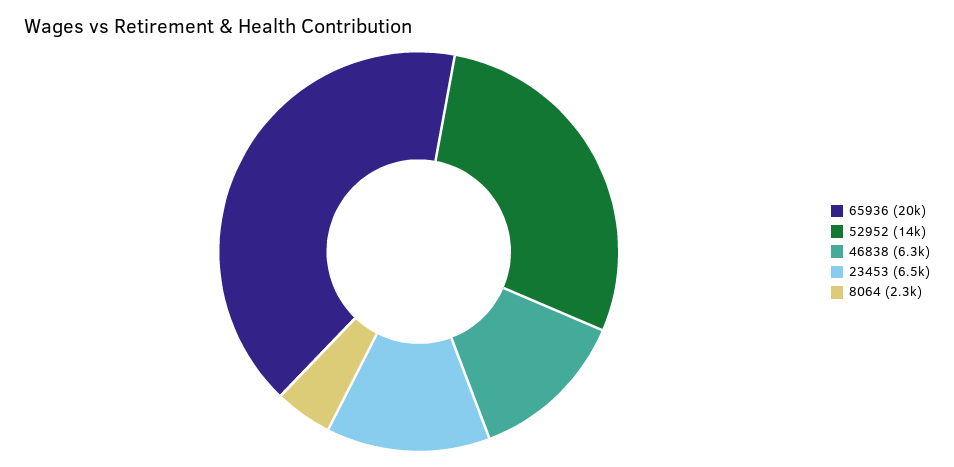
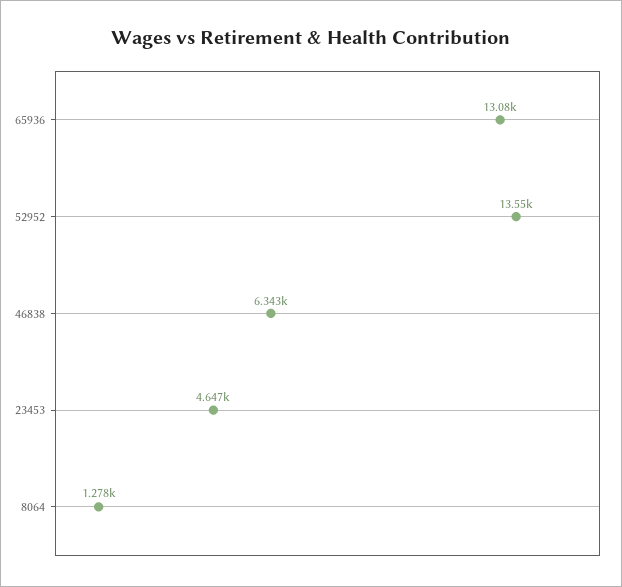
  {
-   "65936": 20000,
+   "65936": 13080,
    "52952": 13550,
    "46838": 6343,
-   "23453": 6500,
+   "23453": 4647,
-   "8064": 2300
+   "8064": 1278
  }

